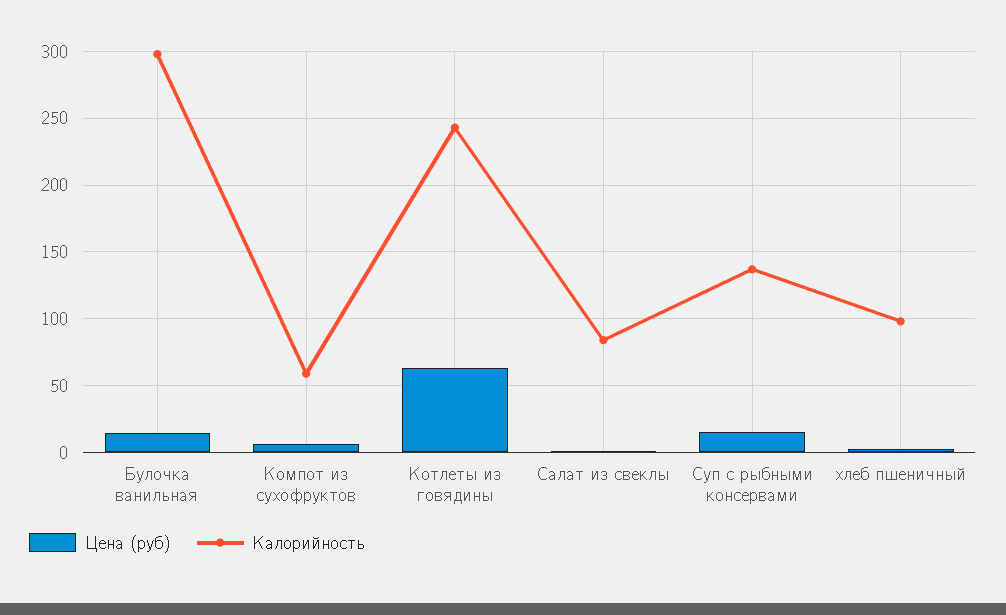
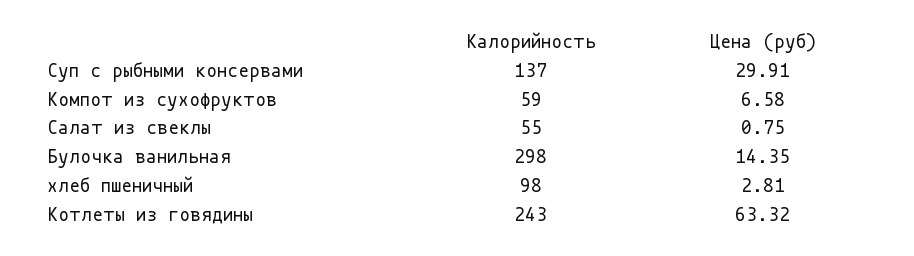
  {
    "Цена (руб)": {
      "Булочка ванильная": 14.35,
      "Компот из сухофруктов": 6.58,
      "Котлеты из говядины": 63.32,
      "Салат из свеклы": 0.75,
-     "Суп с рыбными консервами": 15,
+     "Суп с рыбными консервами": 29.91,
      "хлеб пшеничный": 2.81
    },
    "Калорийность": {
      "Булочка ванильная": 298,
      "Компот из сухофруктов": 59,
      "Котлеты из говядины": 243,
-     "Салат из свеклы": 85,
+     "Салат из свеклы": 55,
      "Суп с рыбными консервами": 137,
      "хлеб пшеничный": 98
    }
  }

